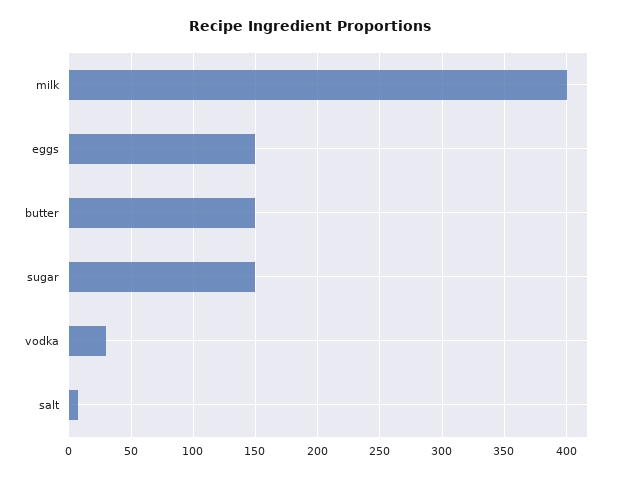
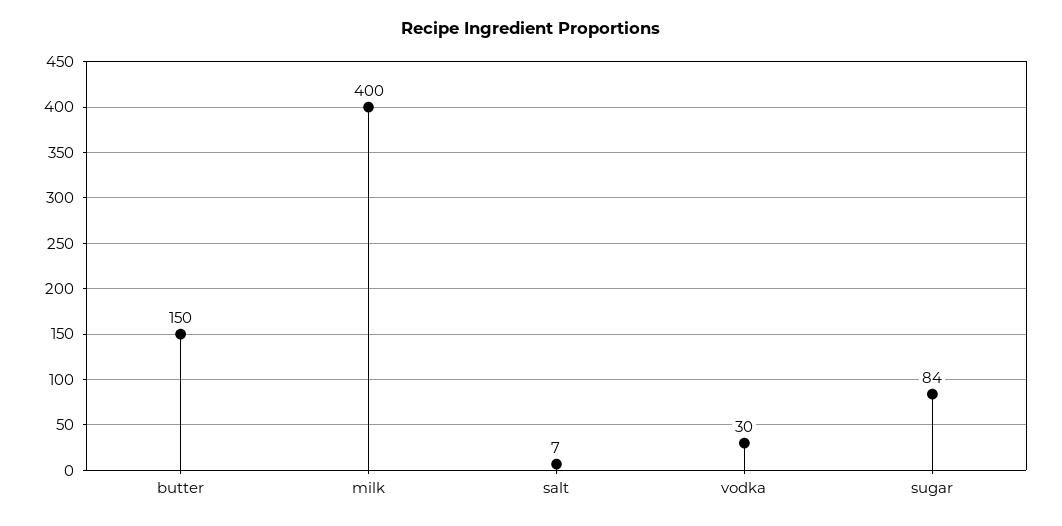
  {
    "milk": 400,
-   "eggs": 150,
    "butter": 150,
-   "sugar": 150,
+   "sugar": 84,
    "vodka": 30,
    "salt": 7
  }

